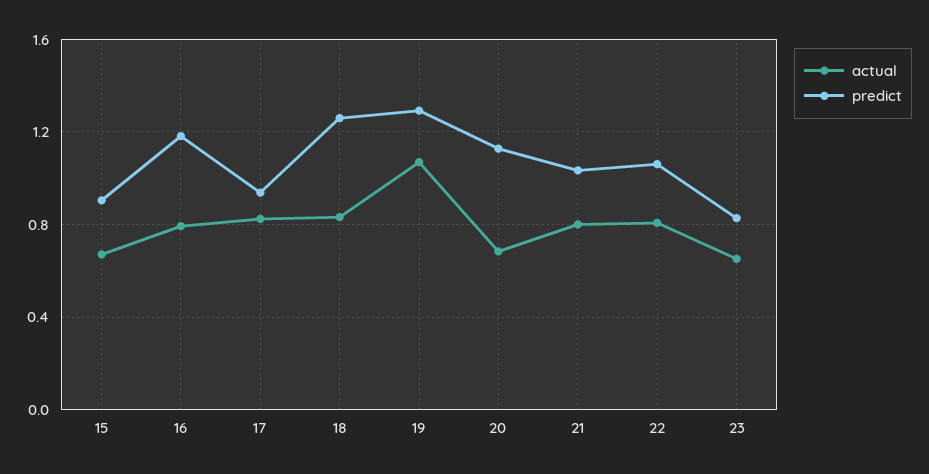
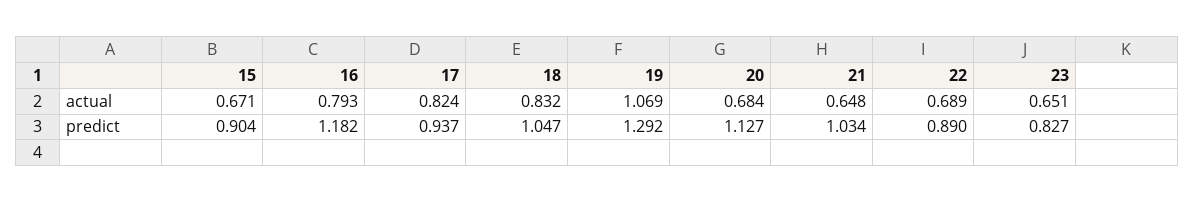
  {
    "actual": {
      "15": 0.671,
      "16": 0.793,
      "17": 0.824,
      "18": 0.832,
      "19": 1.069,
      "20": 0.684,
-     "21": 0.8,
+     "21": 0.648,
-     "22": 0.8,
+     "22": 0.689,
      "23": 0.651
    },
    "predict": {
      "15": 0.904,
      "16": 1.182,
      "17": 0.937,
-     "18": 1.25,
+     "18": 1.047,
      "19": 1.292,
      "20": 1.127,
      "21": 1.034,
-     "22": 1.05,
+     "22": 0.89,
      "23": 0.827
    }
  }

